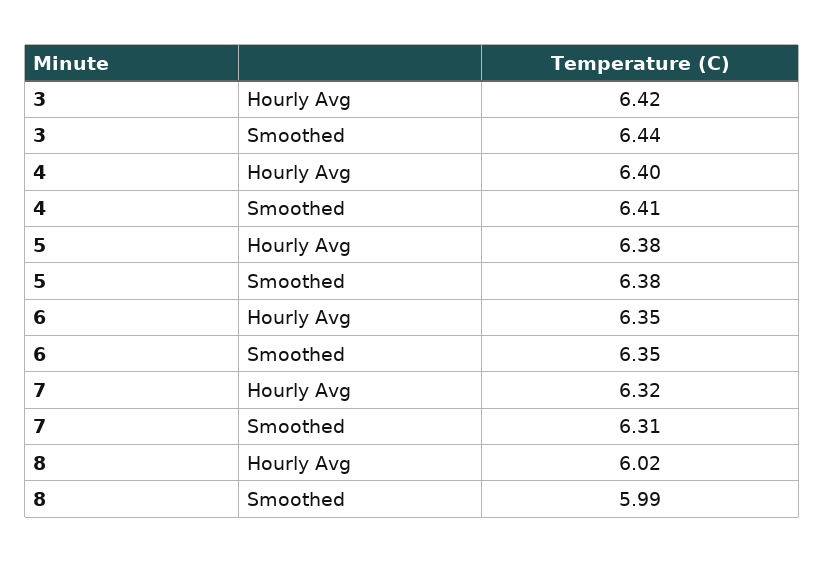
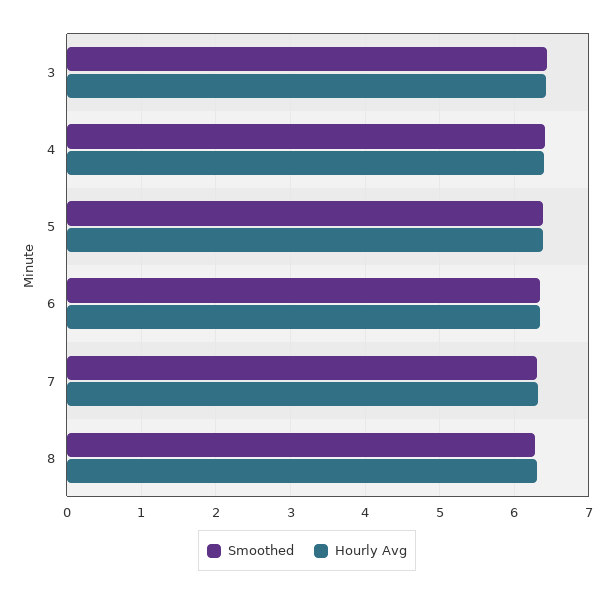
  {
    "Hourly Avg": {
      "3": 6.42,
      "4": 6.4,
      "5": 6.38,
      "6": 6.35,
      "7": 6.32,
-     "8": 6.02
+     "8": 6.3
    },
    "Smoothed": {
      "3": 6.44,
      "4": 6.41,
      "5": 6.38,
      "6": 6.35,
      "7": 6.31,
-     "8": 5.99
+     "8": 6.3
    }
  }

